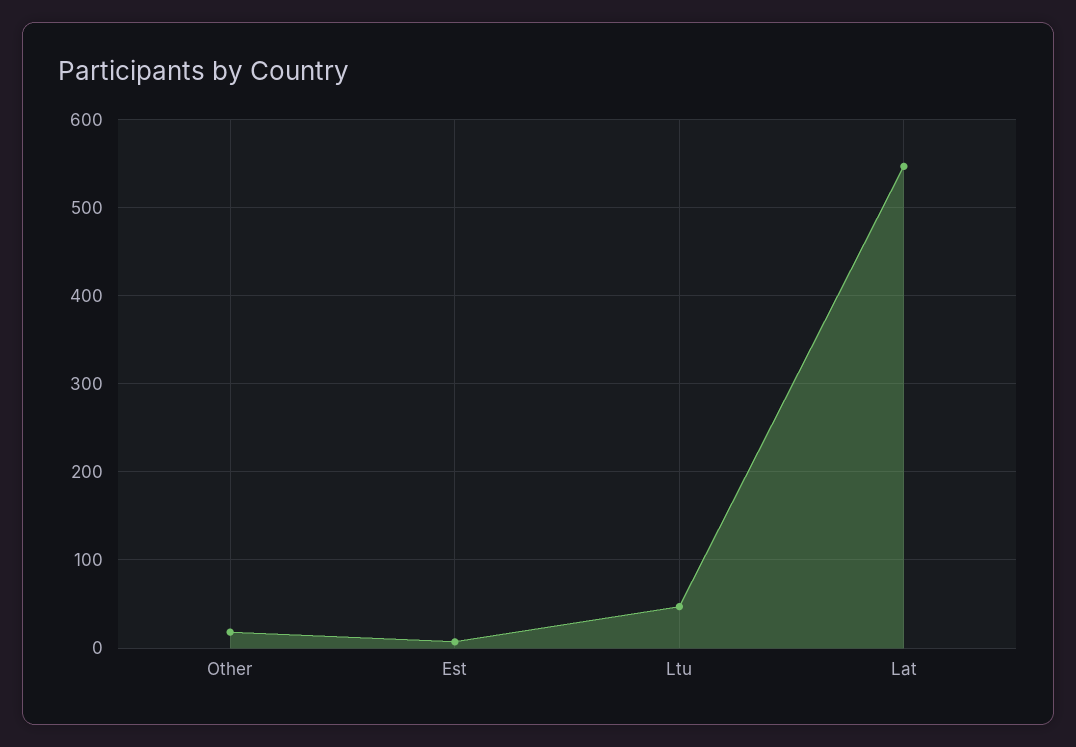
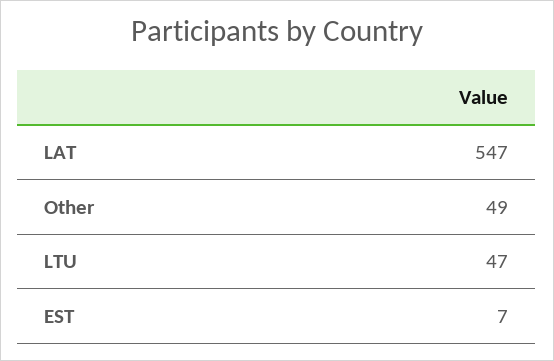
  {
-   "Other": 20,
+   "Other": 49,
    "Est": 7,
    "Ltu": 47,
    "Lat": 547
  }

